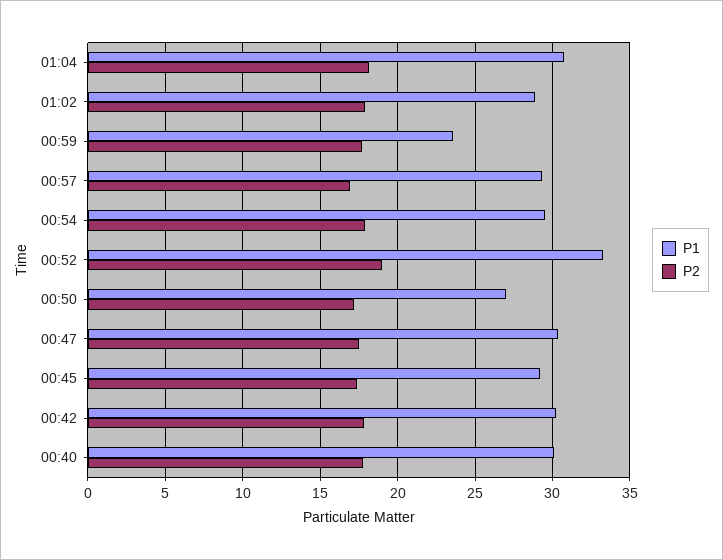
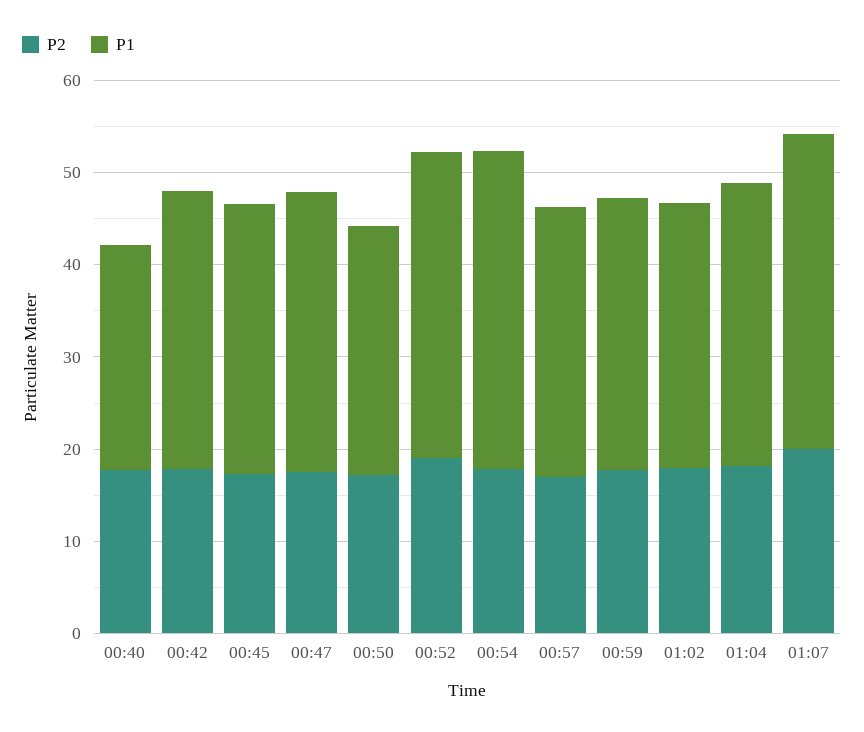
  {
    "P1": {
      "01:04": 31,
      "01:02": 29,
-     "00:59": 23.5,
+     "00:59": 30,
      "00:57": 29.5,
-     "00:54": 29.5,
+     "00:54": 34,
      "00:52": 33.5,
      "00:50": 27,
      "00:47": 30.5,
      "00:45": 29,
      "00:42": 30,
-     "00:40": 30
+     "00:40": 24,
+     "01:07": 34
    },
    "P2": {
      "01:04": 18,
      "01:02": 18,
      "00:59": 17.5,
      "00:57": 17,
      "00:54": 18,
      "00:52": 19,
      "00:50": 17,
      "00:47": 17.5,
      "00:45": 17.5,
      "00:42": 18,
-     "00:40": 18
+     "00:40": 18,
+     "01:07": 20
    }
  }

